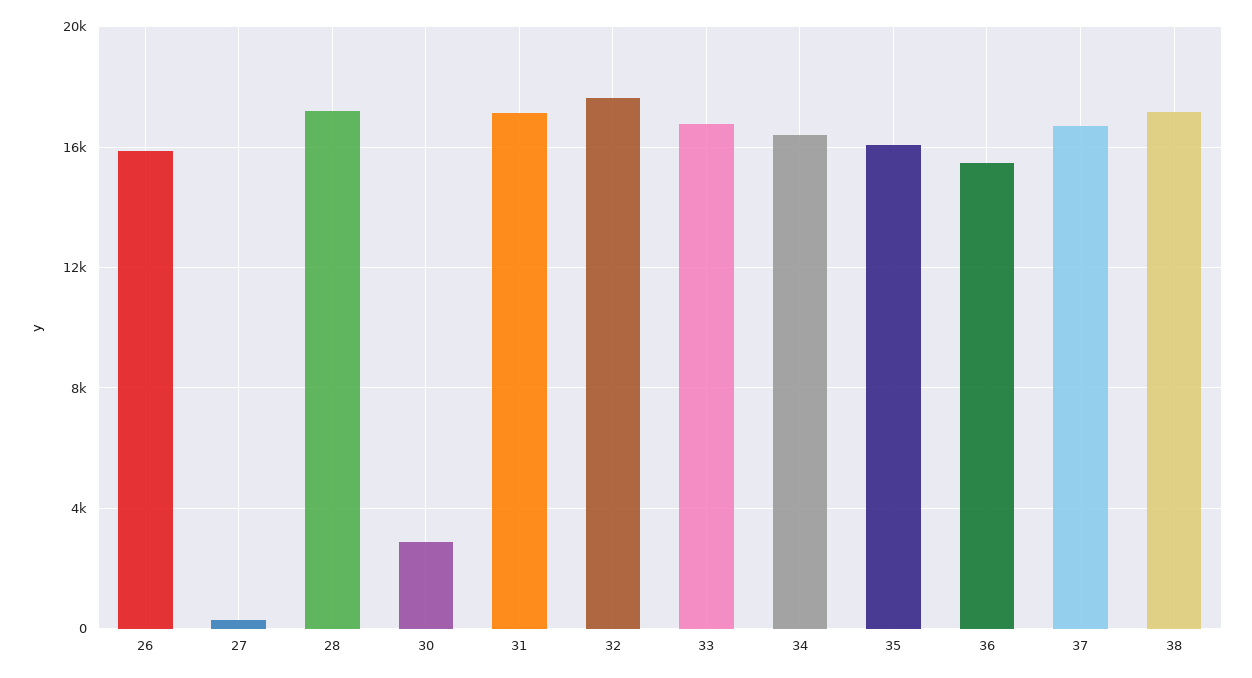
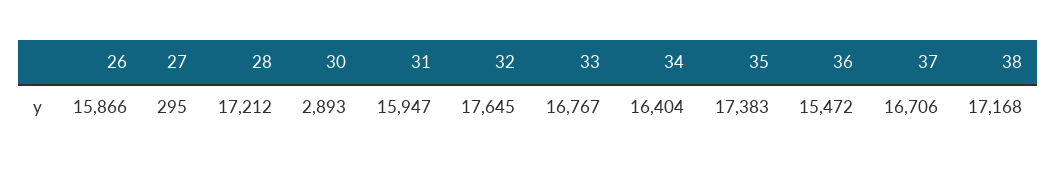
  {
    "26": 15866,
    "27": 295,
    "28": 17212,
    "30": 2893,
-   "31": 17000,
+   "31": 15947,
    "32": 17645,
    "33": 16767,
    "34": 16404,
-   "35": 16000,
+   "35": 17383,
    "36": 15472,
    "37": 16706,
    "38": 17168
  }

